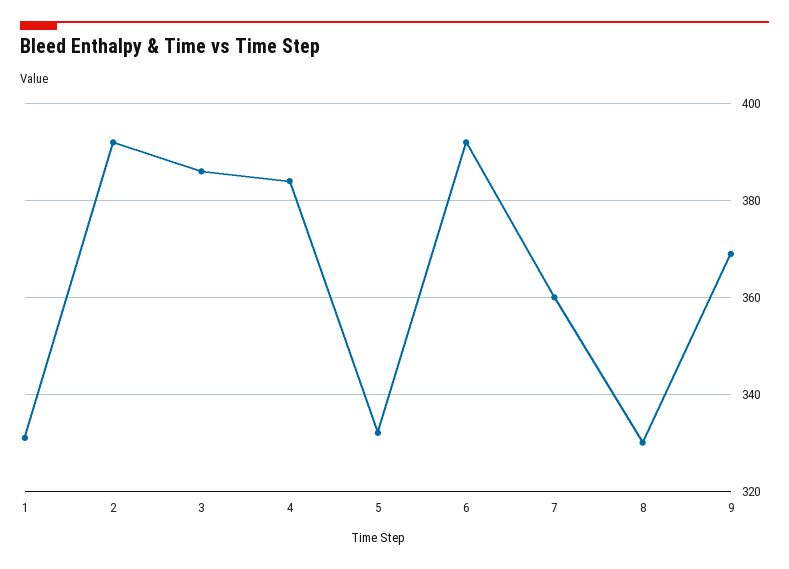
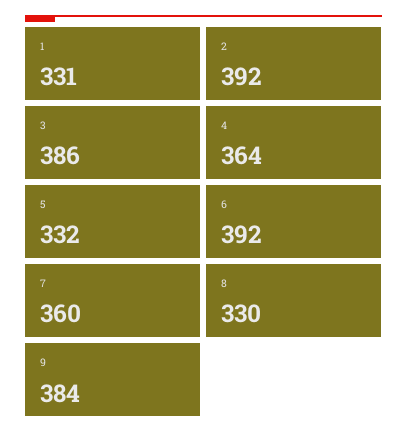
  {
    "1": 331,
    "2": 392,
    "3": 386,
-   "4": 385,
+   "4": 364,
    "5": 332,
    "6": 392,
    "7": 360,
    "8": 330,
-   "9": 370
+   "9": 384
  }

